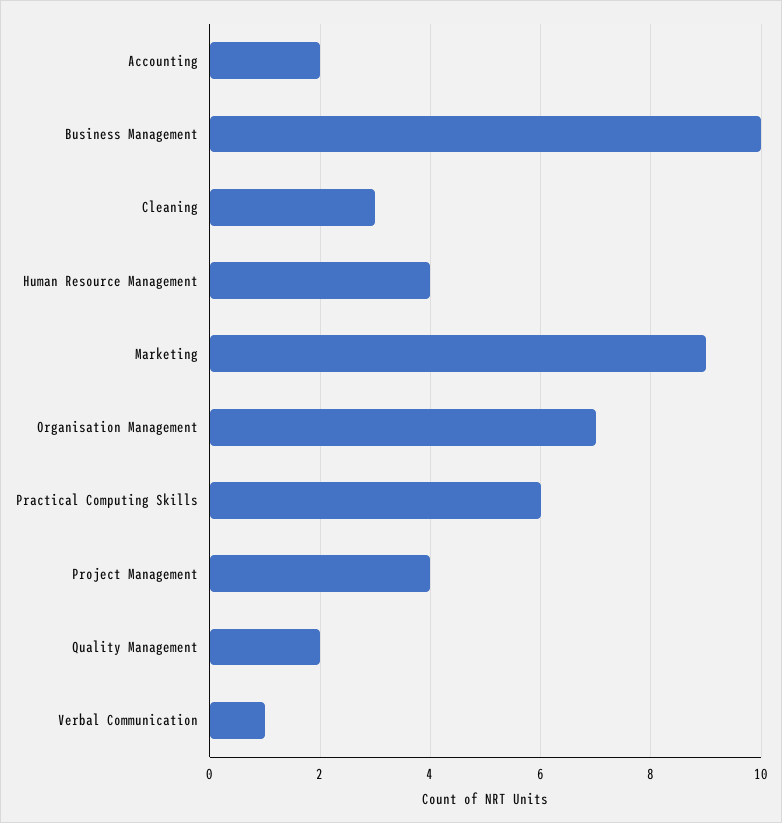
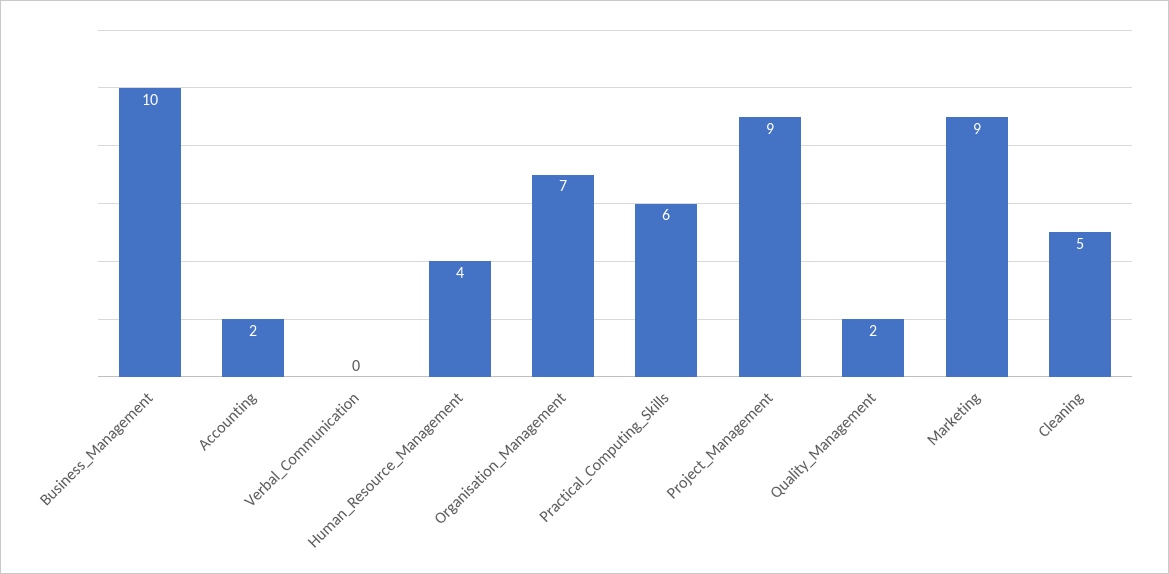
  {
    "Accounting": 2,
    "Business Management": 10,
-   "Cleaning": 3,
+   "Cleaning": 5,
    "Human Resource Management": 4,
    "Marketing": 9,
    "Organisation Management": 7,
    "Practical Computing Skills": 6,
-   "Project Management": 4,
+   "Project Management": 9,
    "Quality Management": 2,
-   "Verbal Communication": 1
+   "Verbal Communication": 0
  }

